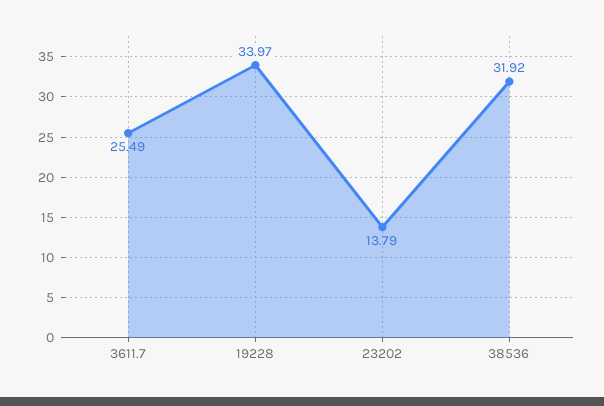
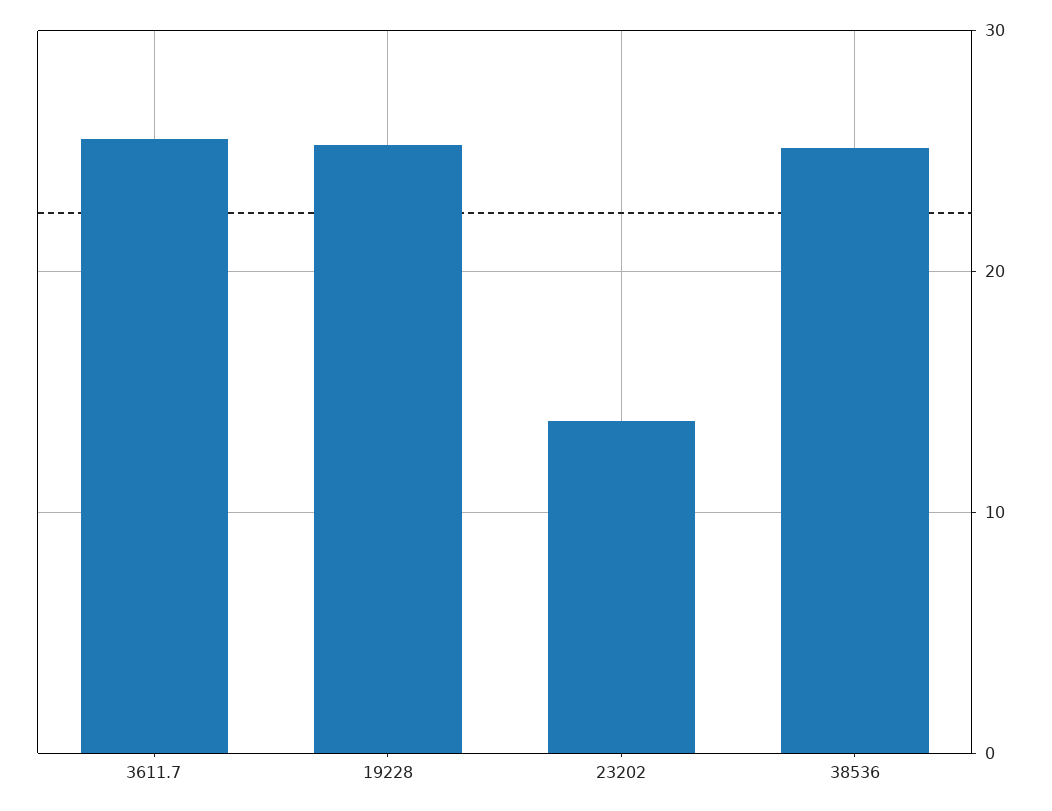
  {
    "3611.7": 25.49,
-   "19228": 33.97,
+   "19228": 25,
    "23202": 13.79,
-   "38536": 31.92
+   "38536": 25
  }

